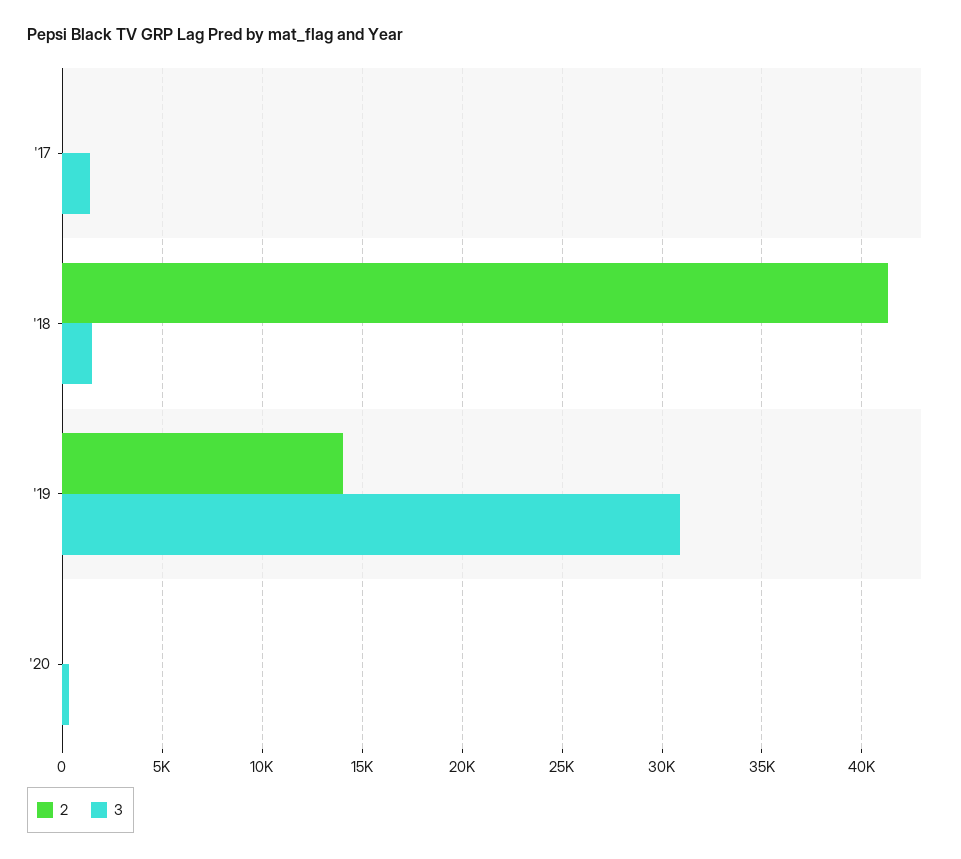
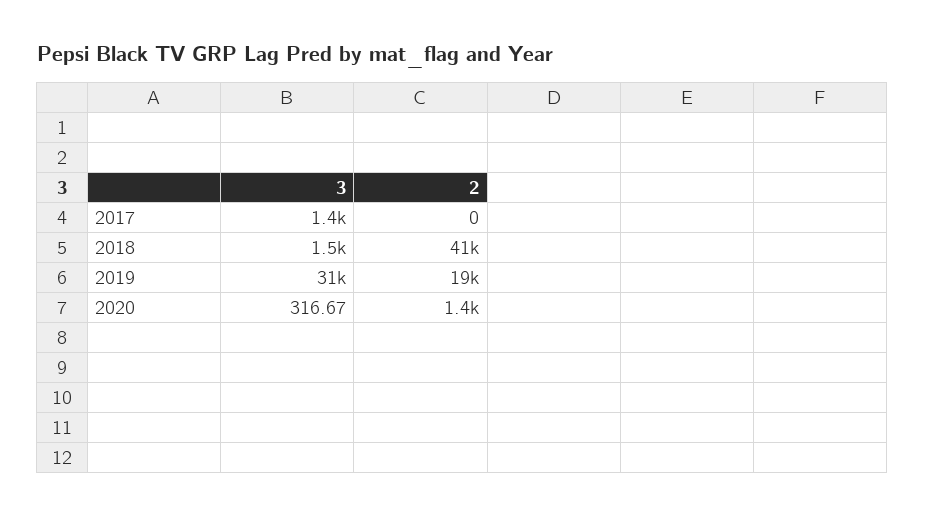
  {
    "2": {
      "'17": 0,
      "'18": 41000,
-     "'19": 14000,
+     "'19": 19000,
-     "'20": 0
+     "'20": 1400
    },
    "3": {
      "'17": 1400,
      "'18": 1500,
      "'19": 31000,
      "'20": 316.67
    }
  }

